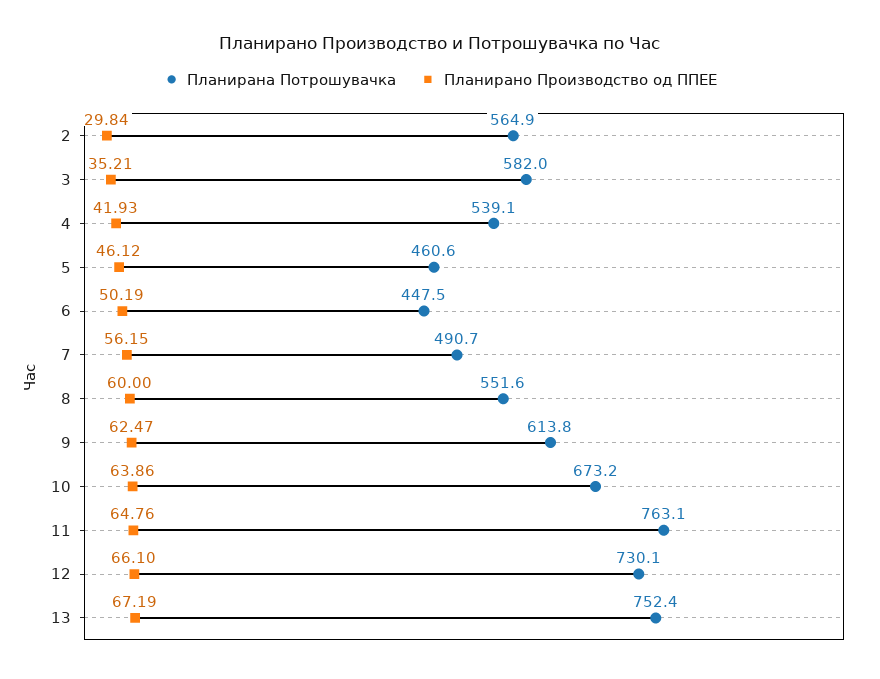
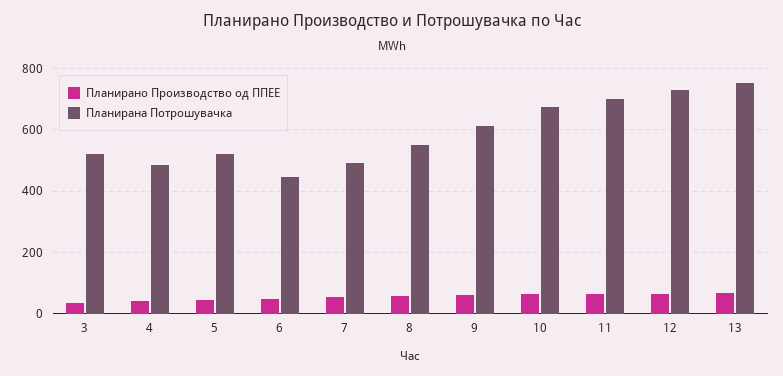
  {
    "Планирана Потрошувачка": {
-     "2": 564.9,
-     "3": 582,
+     "3": 520,
-     "4": 539.1,
+     "4": 480,
-     "5": 460.6,
+     "5": 520,
      "6": 447.5,
      "7": 490.7,
      "8": 551.6,
      "9": 613.8,
      "10": 673.2,
-     "11": 763.1,
+     "11": 700,
      "12": 730.1,
      "13": 752.4
    },
    "Планирано Производство од ППЕЕ": {
-     "2": 29.84,
      "3": 35.21,
      "4": 41.93,
      "5": 46.12,
      "6": 50.19,
      "7": 56.15,
      "8": 60,
      "9": 62.47,
      "10": 63.86,
      "11": 64.76,
      "12": 66.1,
      "13": 67.19
    }
  }

